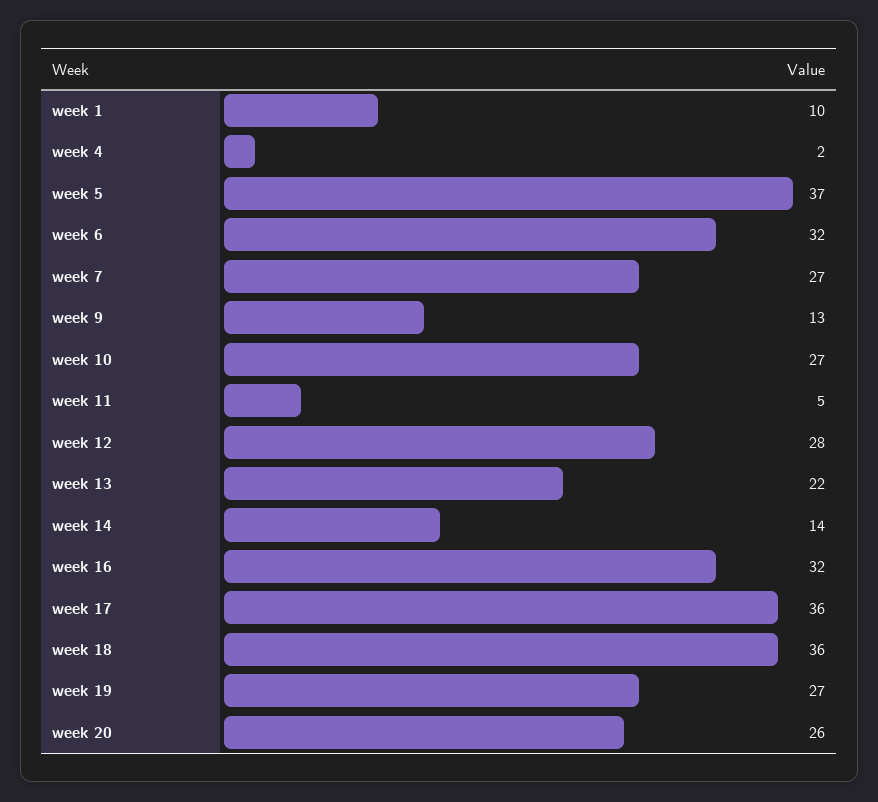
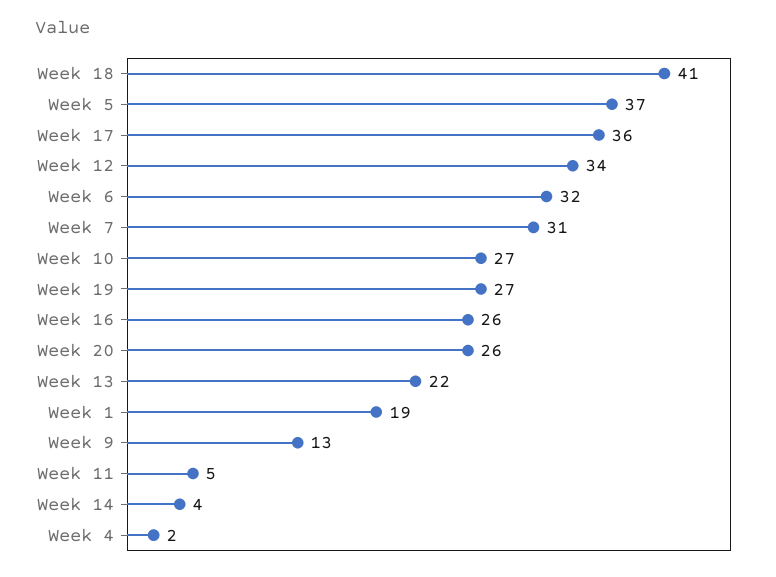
  {
-   "week 1": 10,
+   "week 1": 19,
    "week 4": 2,
    "week 5": 37,
    "week 6": 32,
-   "week 7": 27,
+   "week 7": 31,
    "week 9": 13,
    "week 10": 27,
    "week 11": 5,
-   "week 12": 28,
+   "week 12": 34,
    "week 13": 22,
-   "week 14": 14,
+   "week 14": 4,
-   "week 16": 32,
+   "week 16": 26,
    "week 17": 36,
-   "week 18": 36,
+   "week 18": 41,
    "week 19": 27,
    "week 20": 26
  }

